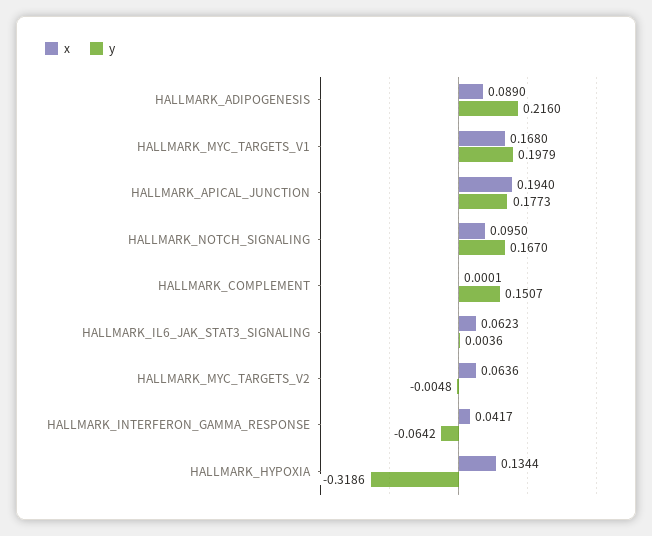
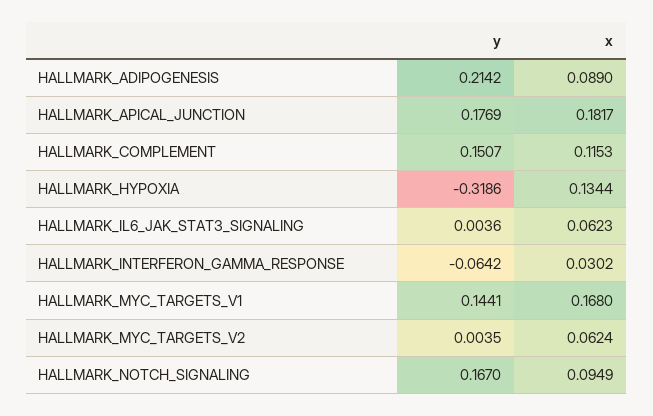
  {
    "x": {
      "HALLMARK_ADIPOGENESIS": 0.089,
      "HALLMARK_MYC_TARGETS_V1": 0.168,
-     "HALLMARK_APICAL_JUNCTION": 0.194,
+     "HALLMARK_APICAL_JUNCTION": 0.1817,
-     "HALLMARK_NOTCH_SIGNALING": 0.095,
+     "HALLMARK_NOTCH_SIGNALING": 0.0949,
-     "HALLMARK_COMPLEMENT": 0.0001,
+     "HALLMARK_COMPLEMENT": 0.1153,
      "HALLMARK_IL6_JAK_STAT3_SIGNALING": 0.0623,
-     "HALLMARK_MYC_TARGETS_V2": 0.0636,
+     "HALLMARK_MYC_TARGETS_V2": 0.0624,
-     "HALLMARK_INTERFERON_GAMMA_RESPONSE": 0.0417,
+     "HALLMARK_INTERFERON_GAMMA_RESPONSE": 0.0302,
      "HALLMARK_HYPOXIA": 0.1344
    },
    "y": {
-     "HALLMARK_ADIPOGENESIS": 0.216,
+     "HALLMARK_ADIPOGENESIS": 0.2142,
-     "HALLMARK_MYC_TARGETS_V1": 0.1979,
+     "HALLMARK_MYC_TARGETS_V1": 0.1441,
-     "HALLMARK_APICAL_JUNCTION": 0.1773,
+     "HALLMARK_APICAL_JUNCTION": 0.1769,
      "HALLMARK_NOTCH_SIGNALING": 0.167,
      "HALLMARK_COMPLEMENT": 0.1507,
      "HALLMARK_IL6_JAK_STAT3_SIGNALING": 0.0036,
-     "HALLMARK_MYC_TARGETS_V2": -0.0048,
+     "HALLMARK_MYC_TARGETS_V2": 0.0035,
      "HALLMARK_INTERFERON_GAMMA_RESPONSE": -0.0642,
      "HALLMARK_HYPOXIA": -0.3186
    }
  }

